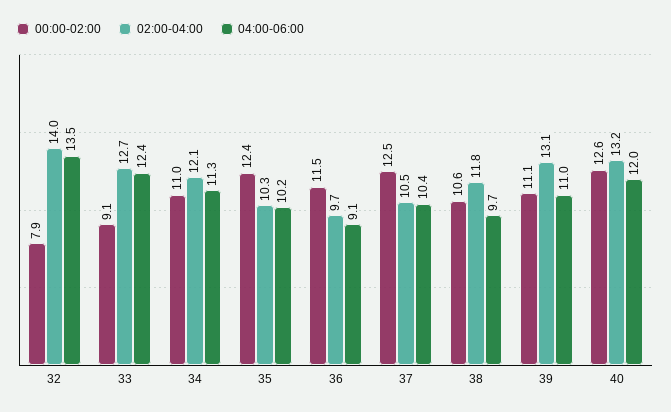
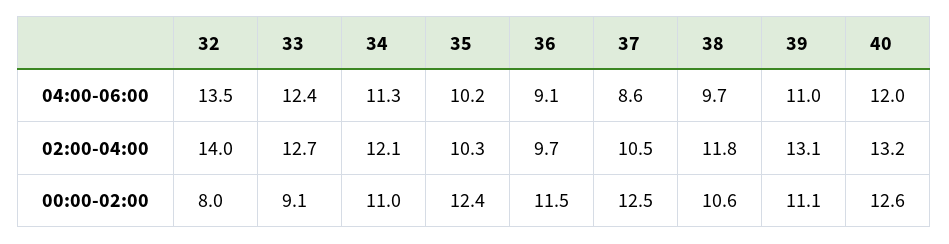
  {
    "00:00-02:00": {
-     "32": 7.9,
+     "32": 8,
      "33": 9.1,
      "34": 11,
      "35": 12.4,
      "36": 11.5,
      "37": 12.5,
      "38": 10.6,
      "39": 11.1,
      "40": 12.6
    },
    "02:00-04:00": {
      "32": 14,
      "33": 12.7,
      "34": 12.1,
      "35": 10.3,
      "36": 9.7,
      "37": 10.5,
      "38": 11.8,
      "39": 13.1,
      "40": 13.2
    },
    "04:00-06:00": {
      "32": 13.5,
      "33": 12.4,
      "34": 11.3,
      "35": 10.2,
      "36": 9.1,
-     "37": 10.4,
+     "37": 8.6,
      "38": 9.7,
      "39": 11,
      "40": 12
    }
  }

